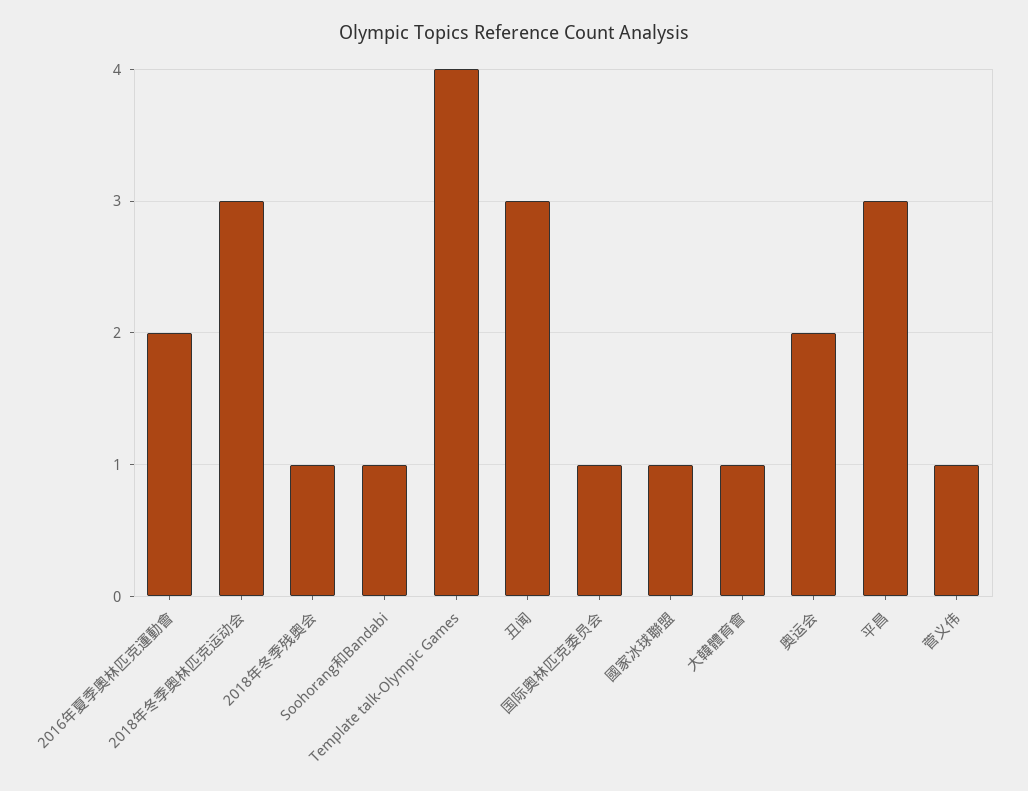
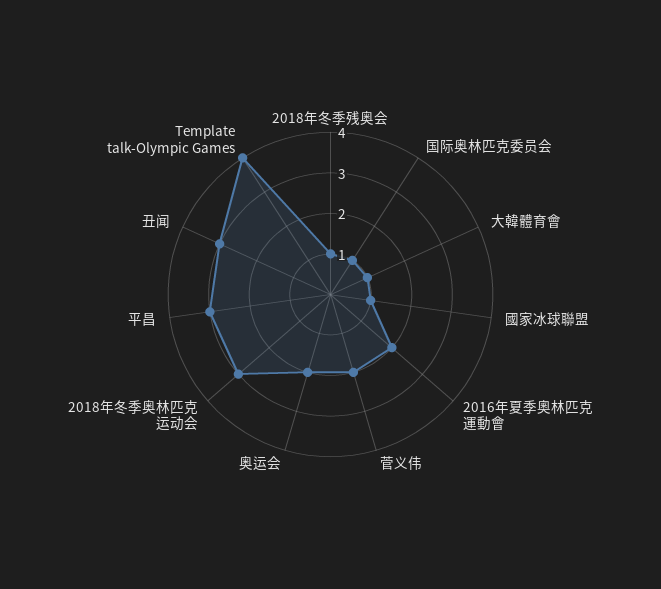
  {
    "2016年夏季奧林匹克運動會": 2,
    "2018年冬季奥林匹克运动会": 3,
    "2018年冬季残奥会": 1,
-   "Soohorang和Bandabi": 1,
    "Template talk-Olympic Games": 4,
    "丑闻": 3,
    "国际奥林匹克委员会": 1,
    "國家冰球聯盟": 1,
    "大韓體育會": 1,
    "奥运会": 2,
    "平昌": 3,
-   "菅义伟": 1
+   "菅义伟": 2
  }

